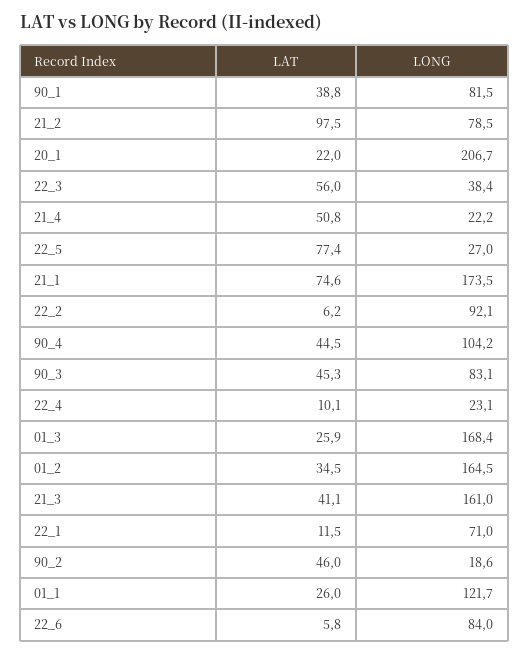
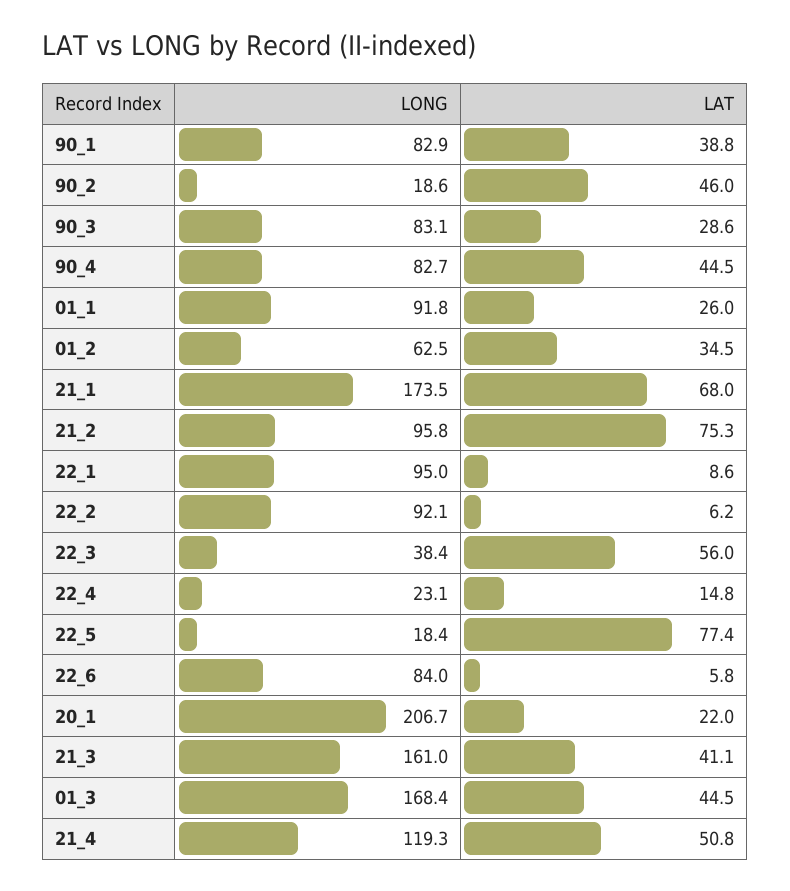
  {
    "LAT": {
      "90_1": 38.8,
-     "21_2": 97.5,
+     "21_2": 75.3,
      "20_1": 22,
      "22_3": 56,
      "21_4": 50.8,
      "22_5": 77.4,
-     "21_1": 74.6,
+     "21_1": 68,
      "22_2": 6.2,
      "90_4": 44.5,
-     "90_3": 45.3,
+     "90_3": 28.6,
-     "22_4": 10.1,
+     "22_4": 14.8,
-     "01_3": 25.9,
+     "01_3": 44.5,
      "01_2": 34.5,
      "21_3": 41.1,
-     "22_1": 11.5,
+     "22_1": 8.6,
      "90_2": 46,
      "01_1": 26,
      "22_6": 5.8
    },
    "LONG": {
-     "90_1": 81.5,
+     "90_1": 82.9,
-     "21_2": 78.5,
+     "21_2": 95.8,
      "20_1": 206.7,
      "22_3": 38.4,
-     "21_4": 22.2,
+     "21_4": 119.3,
-     "22_5": 27,
+     "22_5": 18.4,
      "21_1": 173.5,
      "22_2": 92.1,
-     "90_4": 104.2,
+     "90_4": 82.7,
      "90_3": 83.1,
      "22_4": 23.1,
      "01_3": 168.4,
-     "01_2": 164.5,
+     "01_2": 62.5,
      "21_3": 161,
-     "22_1": 71,
+     "22_1": 95,
      "90_2": 18.6,
-     "01_1": 121.7,
+     "01_1": 91.8,
      "22_6": 84
    }
  }

